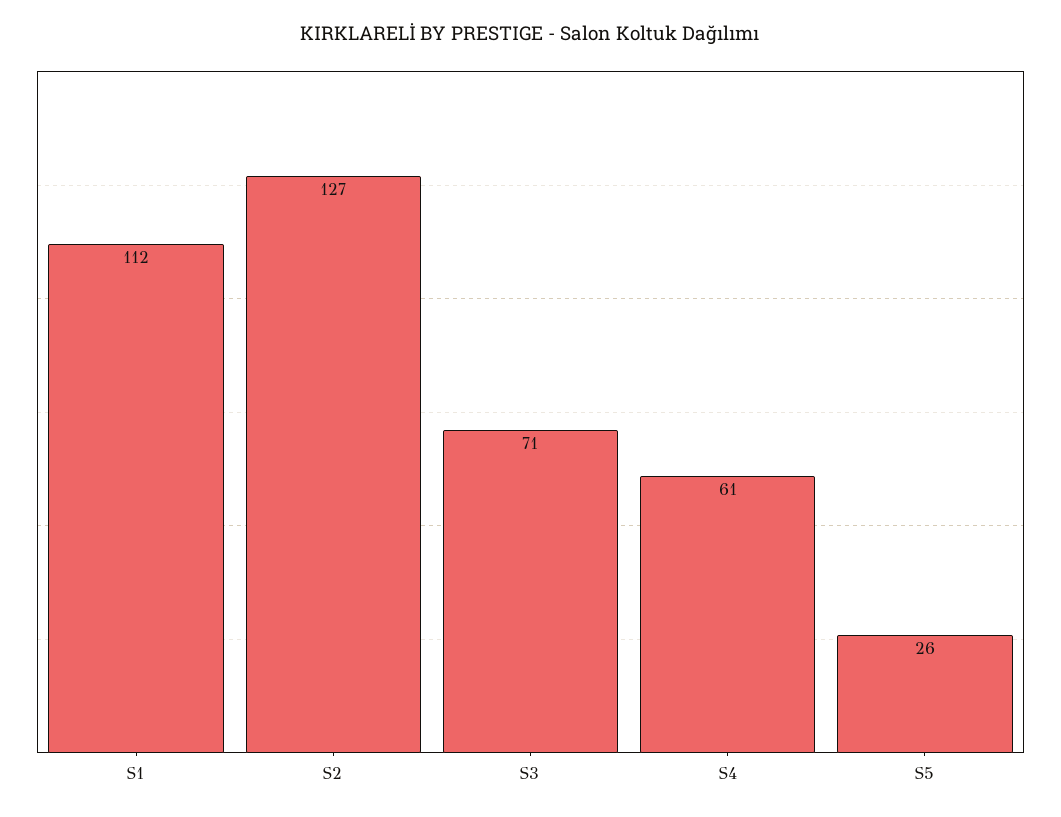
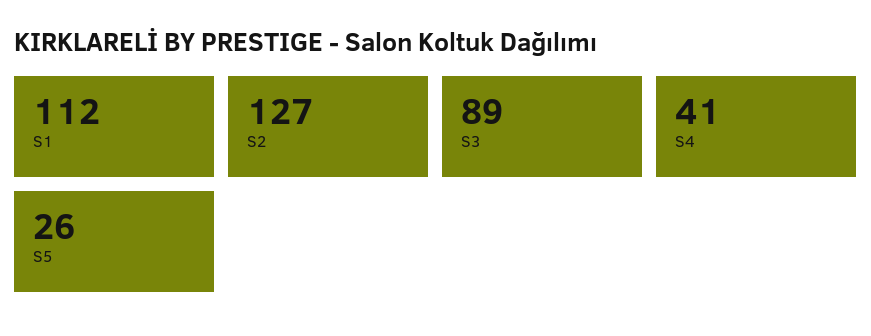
  {
    "S1": 112,
    "S2": 127,
-   "S3": 71,
+   "S3": 89,
-   "S4": 61,
+   "S4": 41,
    "S5": 26
  }

